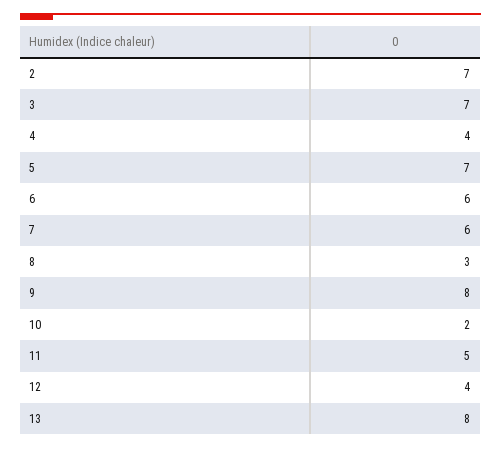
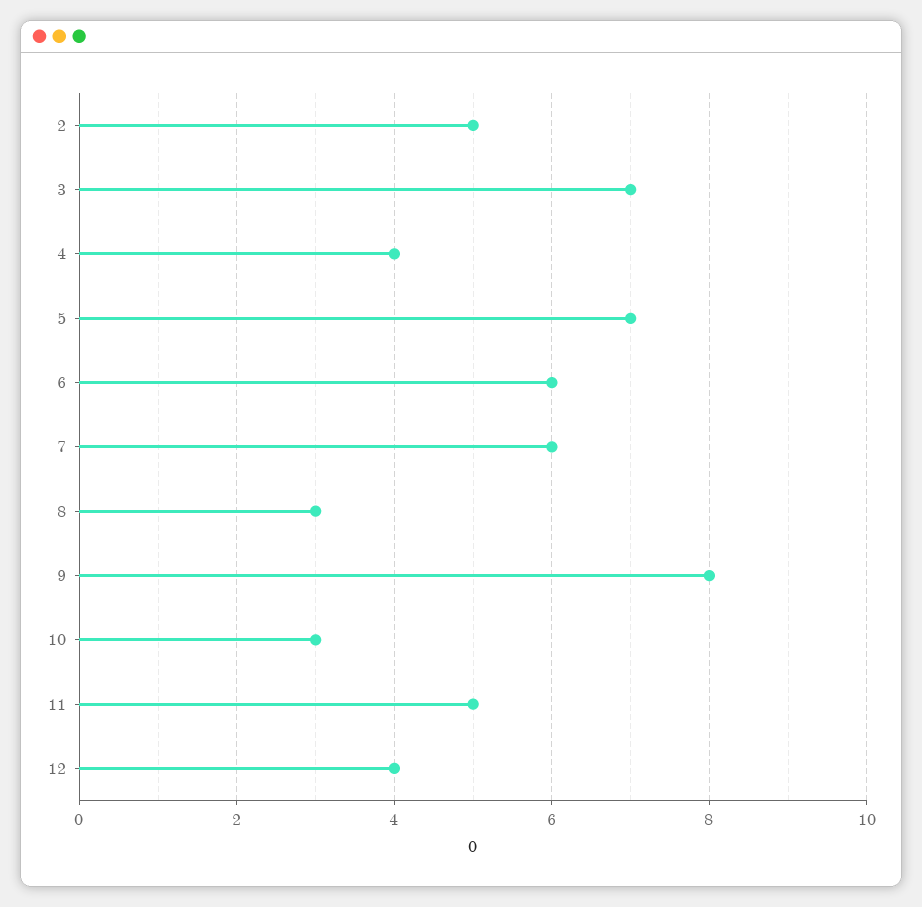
  {
-   "2": 7,
+   "2": 5,
    "3": 7,
    "4": 4,
    "5": 7,
    "6": 6,
    "7": 6,
    "8": 3,
    "9": 8,
-   "10": 2,
+   "10": 3,
    "11": 5,
-   "12": 4,
+   "12": 4
-   "13": 8
  }

